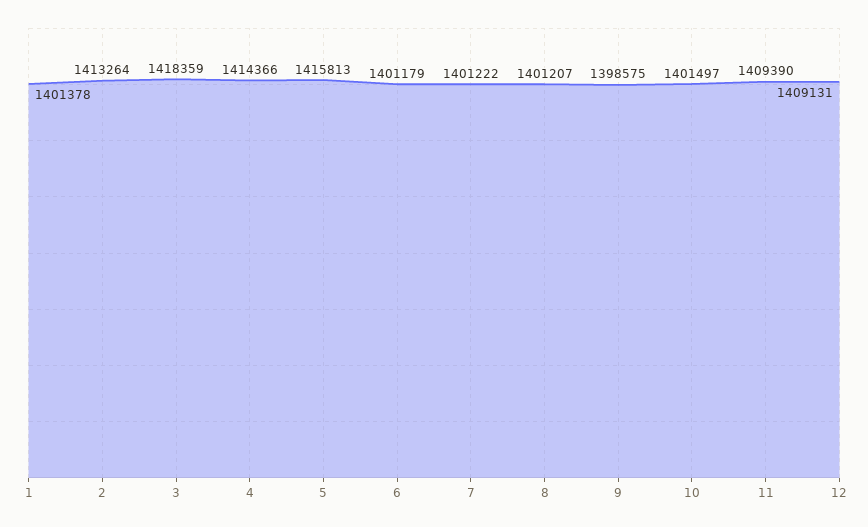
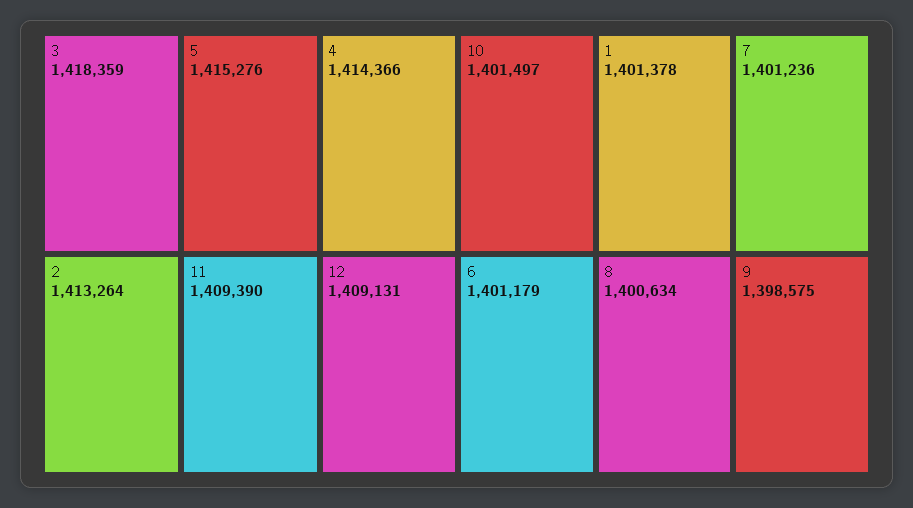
  {
    "1": 1401378,
    "2": 1413264,
    "3": 1418359,
    "4": 1414366,
-   "5": 1415813,
+   "5": 1415276,
    "6": 1401179,
-   "7": 1401222,
+   "7": 1401236,
-   "8": 1401207,
+   "8": 1400634,
    "9": 1398575,
    "10": 1401497,
    "11": 1409390,
    "12": 1409131
  }

